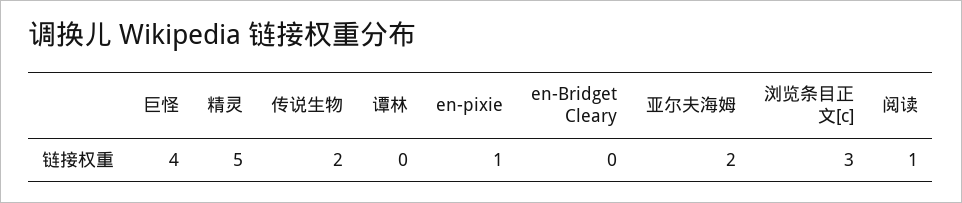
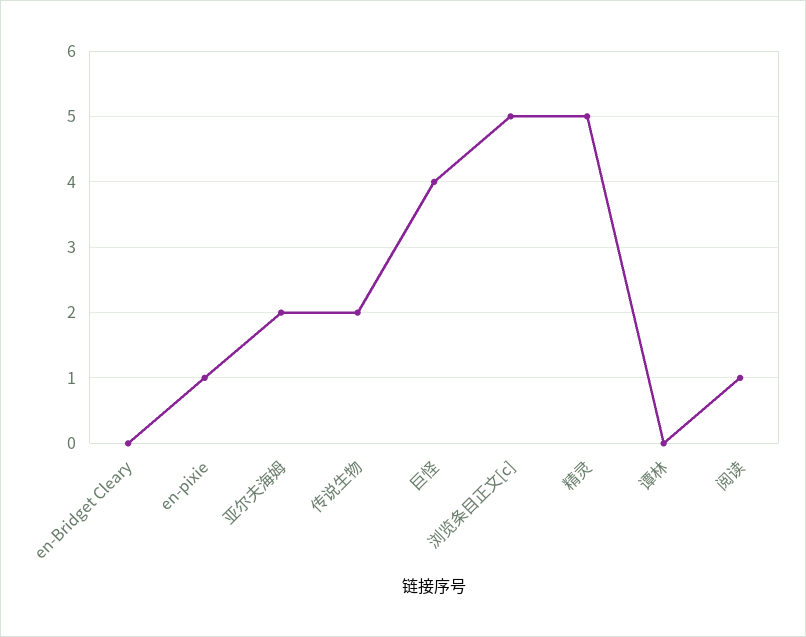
  {
    "巨怪": 4,
    "精灵": 5,
    "传说生物": 2,
    "谭林": 0,
    "en-pixie": 1,
    "en-Bridget Cleary": 0,
    "亚尔夫海姆": 2,
-   "浏览条目正文[c]": 3,
+   "浏览条目正文[c]": 5,
    "阅读": 1
  }

